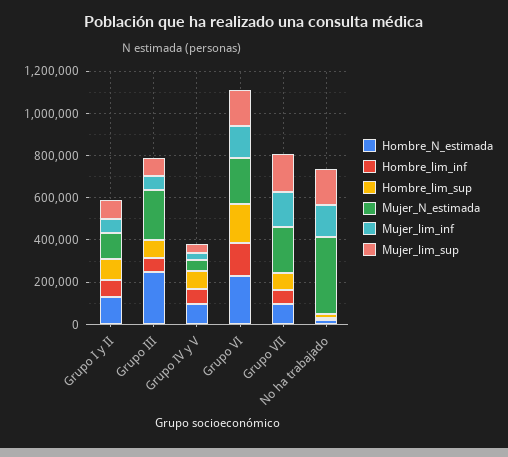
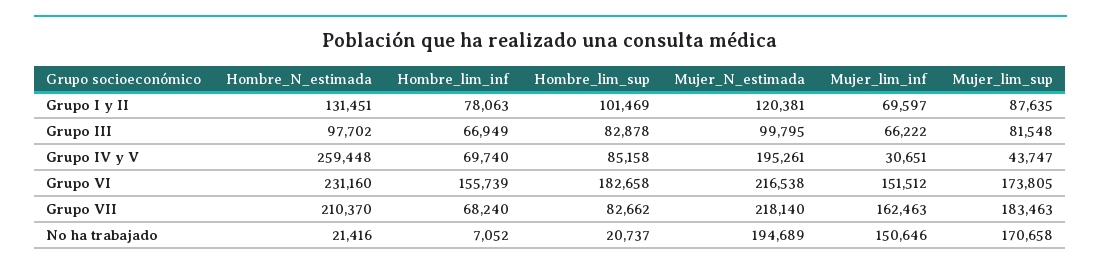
  {
    "Hombre_N_estimada": {
      "Grupo I y II": 131451,
-     "Grupo III": 250000,
+     "Grupo III": 97702,
-     "Grupo IV y V": 100000,
+     "Grupo IV y V": 259448,
      "Grupo VI": 231160,
-     "Grupo VII": 100000,
+     "Grupo VII": 210370,
      "No ha trabajado": 21416
    },
    "Hombre_lim_inf": {
      "Grupo I y II": 78063,
      "Grupo III": 66949,
      "Grupo IV y V": 69740,
      "Grupo VI": 155739,
      "Grupo VII": 68240,
      "No ha trabajado": 7052
    },
    "Hombre_lim_sup": {
      "Grupo I y II": 101469,
      "Grupo III": 82878,
      "Grupo IV y V": 85158,
      "Grupo VI": 182658,
      "Grupo VII": 82662,
      "No ha trabajado": 20737
    },
    "Mujer_N_estimada": {
      "Grupo I y II": 120381,
-     "Grupo III": 250000,
+     "Grupo III": 99795,
-     "Grupo IV y V": 50000,
+     "Grupo IV y V": 195261,
      "Grupo VI": 216538,
      "Grupo VII": 218140,
-     "No ha trabajado": 350000
+     "No ha trabajado": 194689
    },
    "Mujer_lim_inf": {
      "Grupo I y II": 69597,
      "Grupo III": 66222,
      "Grupo IV y V": 30651,
      "Grupo VI": 151512,
      "Grupo VII": 162463,
      "No ha trabajado": 150646
    },
    "Mujer_lim_sup": {
      "Grupo I y II": 87635,
      "Grupo III": 81548,
      "Grupo IV y V": 43747,
      "Grupo VI": 173805,
      "Grupo VII": 183463,
      "No ha trabajado": 170658
    }
  }

